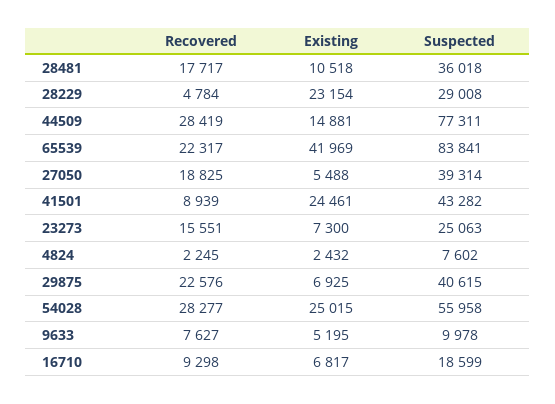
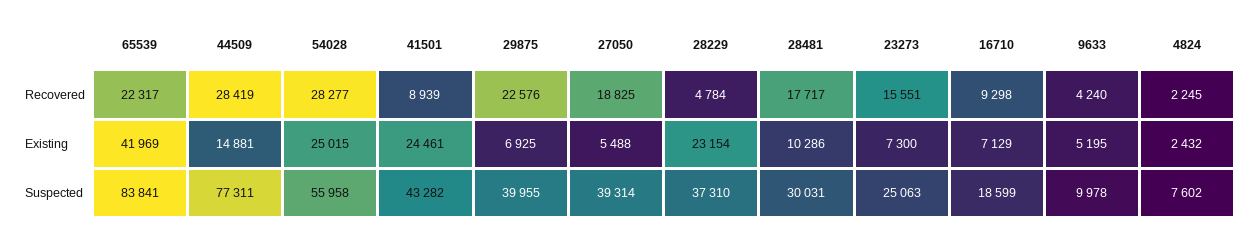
  {
    "Recovered": {
      "28481": 17717,
      "28229": 4784,
      "44509": 28419,
      "65539": 22317,
      "27050": 18825,
      "41501": 8939,
      "23273": 15551,
      "4824": 2245,
      "29875": 22576,
      "54028": 28277,
-     "9633": 7627,
+     "9633": 4240,
      "16710": 9298
    },
    "Existing": {
-     "28481": 10518,
+     "28481": 10286,
      "28229": 23154,
      "44509": 14881,
      "65539": 41969,
      "27050": 5488,
      "41501": 24461,
      "23273": 7300,
      "4824": 2432,
      "29875": 6925,
      "54028": 25015,
      "9633": 5195,
-     "16710": 6817
+     "16710": 7129
    },
    "Suspected": {
-     "28481": 36018,
+     "28481": 30031,
-     "28229": 29008,
+     "28229": 37310,
      "44509": 77311,
      "65539": 83841,
      "27050": 39314,
      "41501": 43282,
      "23273": 25063,
      "4824": 7602,
-     "29875": 40615,
+     "29875": 39955,
      "54028": 55958,
      "9633": 9978,
      "16710": 18599
    }
  }

